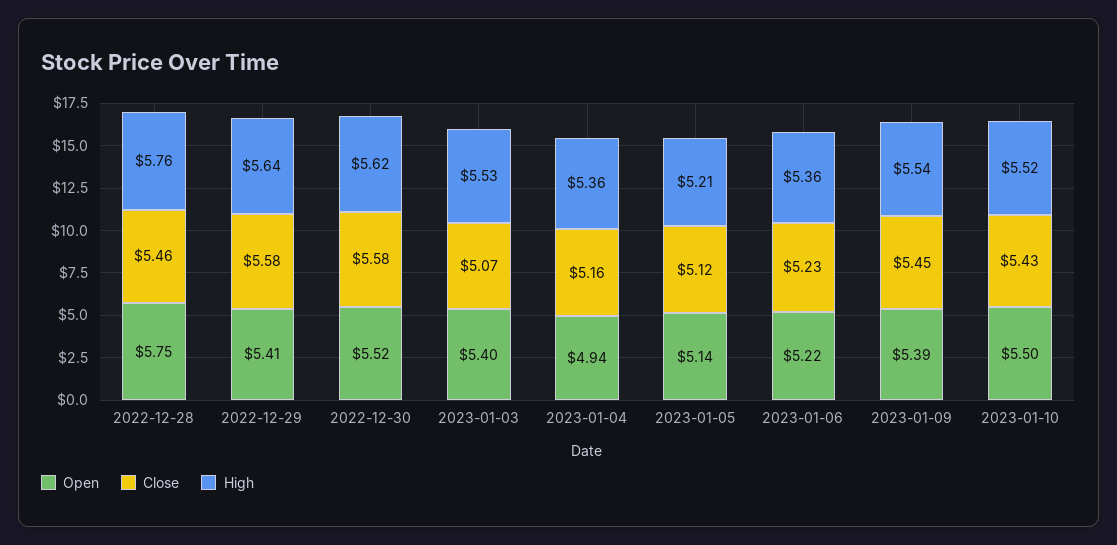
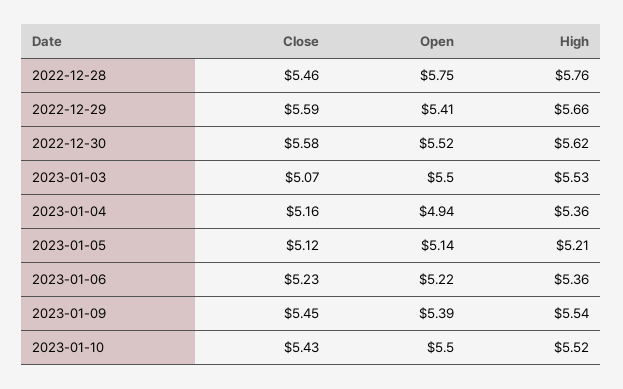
  {
    "Open": {
      "2022-12-28": 5.75,
      "2022-12-29": 5.41,
      "2022-12-30": 5.52,
-     "2023-01-03": 5.4,
+     "2023-01-03": 5.5,
      "2023-01-04": 4.94,
      "2023-01-05": 5.14,
      "2023-01-06": 5.22,
      "2023-01-09": 5.39,
      "2023-01-10": 5.5
    },
    "Close": {
      "2022-12-28": 5.46,
-     "2022-12-29": 5.58,
+     "2022-12-29": 5.59,
      "2022-12-30": 5.58,
      "2023-01-03": 5.07,
      "2023-01-04": 5.16,
      "2023-01-05": 5.12,
      "2023-01-06": 5.23,
      "2023-01-09": 5.45,
      "2023-01-10": 5.43
    },
    "High": {
      "2022-12-28": 5.76,
-     "2022-12-29": 5.64,
+     "2022-12-29": 5.66,
      "2022-12-30": 5.62,
      "2023-01-03": 5.53,
      "2023-01-04": 5.36,
      "2023-01-05": 5.21,
      "2023-01-06": 5.36,
      "2023-01-09": 5.54,
      "2023-01-10": 5.52
    }
  }

